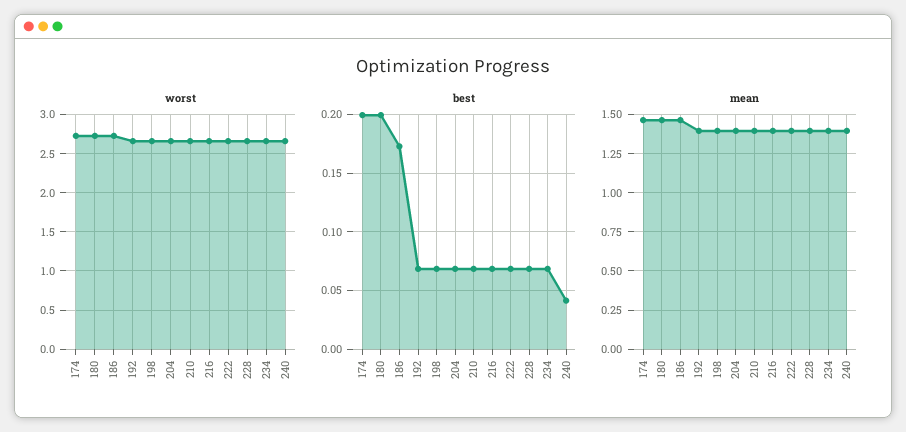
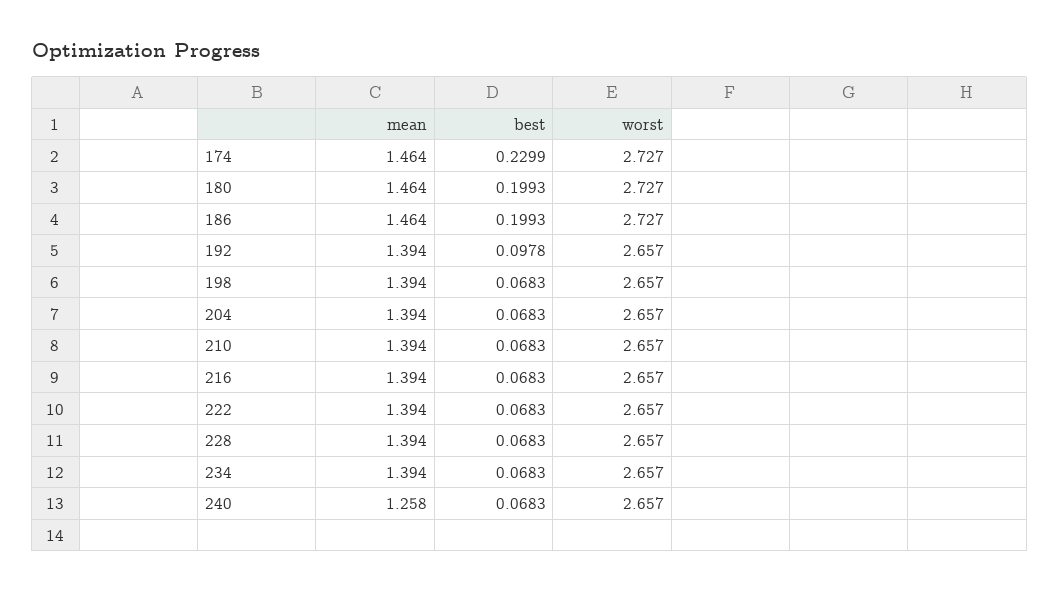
  {
    "worst": {
      "174": 2.727,
      "180": 2.727,
      "186": 2.727,
      "192": 2.657,
      "198": 2.657,
      "204": 2.657,
      "210": 2.657,
      "216": 2.657,
      "222": 2.657,
      "228": 2.657,
      "234": 2.657,
      "240": 2.657
    },
    "best": {
-     "174": 0.2,
+     "174": 0.2299,
      "180": 0.1993,
-     "186": 0.17,
+     "186": 0.1993,
-     "192": 0.07,
+     "192": 0.0978,
      "198": 0.0683,
      "204": 0.0683,
      "210": 0.0683,
      "216": 0.0683,
      "222": 0.0683,
      "228": 0.0683,
      "234": 0.0683,
-     "240": 0.04
+     "240": 0.0683
    },
    "mean": {
      "174": 1.464,
      "180": 1.464,
      "186": 1.464,
      "192": 1.394,
      "198": 1.394,
      "204": 1.394,
      "210": 1.394,
      "216": 1.394,
      "222": 1.394,
      "228": 1.394,
      "234": 1.394,
-     "240": 1.4
+     "240": 1.258
    }
  }

